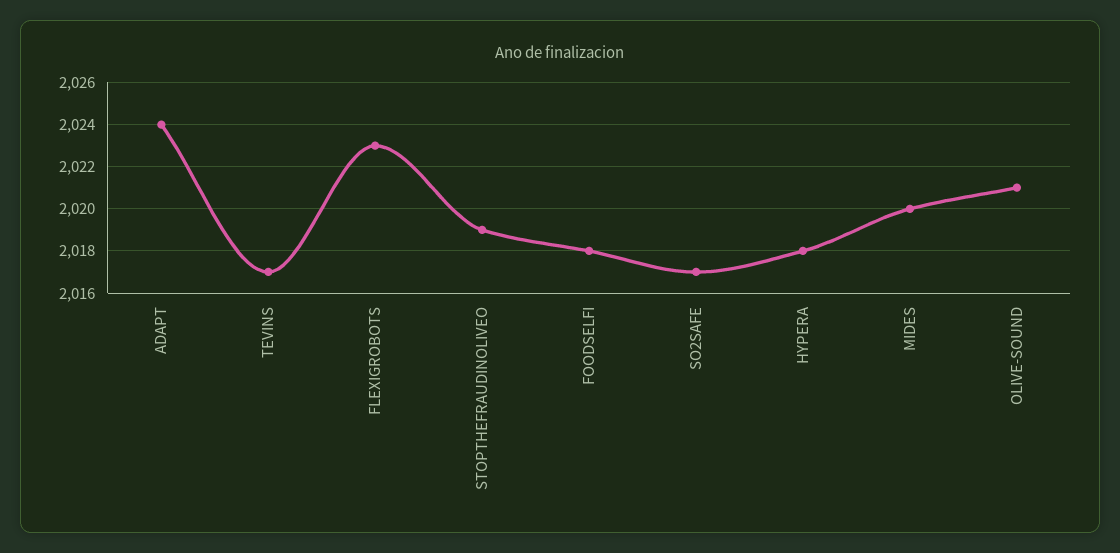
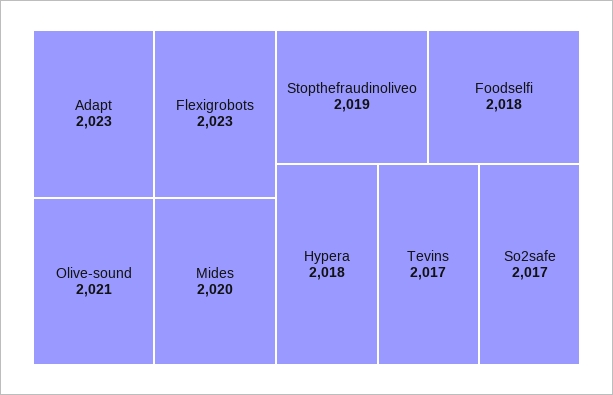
  {
-   "ADAPT": 2024,
+   "ADAPT": 2023,
    "TEVINS": 2017,
    "FLEXIGROBOTS": 2023,
    "STOPTHEFRAUDINOLIVEO": 2019,
    "FOODSELFI": 2018,
    "SO2SAFE": 2017,
    "HYPERA": 2018,
    "MIDES": 2020,
    "OLIVE-SOUND": 2021
  }

